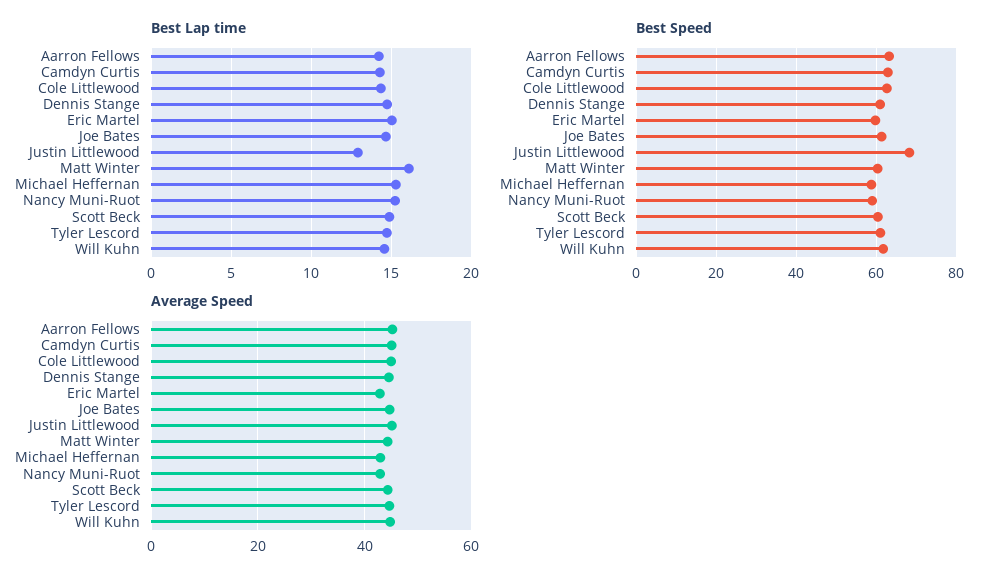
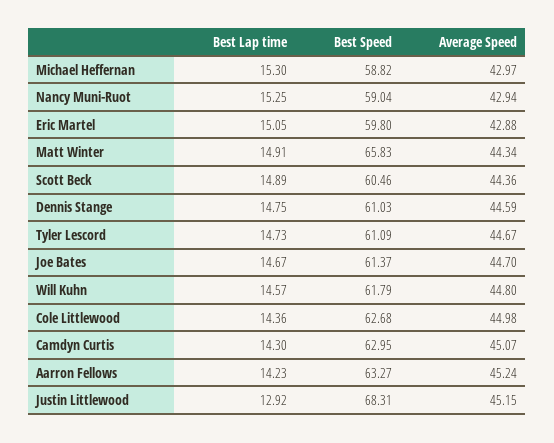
  {
    "Best Lap time": {
      "Aarron Fellows": 14.23,
      "Camdyn Curtis": 14.3,
      "Cole Littlewood": 14.36,
      "Dennis Stange": 14.75,
      "Eric Martel": 15.05,
      "Joe Bates": 14.67,
      "Justin Littlewood": 12.92,
-     "Matt Winter": 16,
+     "Matt Winter": 14.91,
      "Michael Heffernan": 15.3,
      "Nancy Muni-Ruot": 15.25,
      "Scott Beck": 14.89,
      "Tyler Lescord": 14.73,
      "Will Kuhn": 14.57
    },
    "Best Speed": {
      "Aarron Fellows": 63.27,
      "Camdyn Curtis": 62.95,
      "Cole Littlewood": 62.68,
      "Dennis Stange": 61.03,
      "Eric Martel": 59.8,
      "Joe Bates": 61.37,
      "Justin Littlewood": 68.31,
-     "Matt Winter": 60,
+     "Matt Winter": 65.83,
      "Michael Heffernan": 58.82,
      "Nancy Muni-Ruot": 59.04,
      "Scott Beck": 60.46,
      "Tyler Lescord": 61.09,
      "Will Kuhn": 61.79
    },
    "Average Speed": {
      "Aarron Fellows": 45.24,
      "Camdyn Curtis": 45.07,
      "Cole Littlewood": 44.98,
      "Dennis Stange": 44.59,
      "Eric Martel": 42.88,
      "Joe Bates": 44.7,
      "Justin Littlewood": 45.15,
      "Matt Winter": 44.34,
      "Michael Heffernan": 42.97,
      "Nancy Muni-Ruot": 42.94,
      "Scott Beck": 44.36,
      "Tyler Lescord": 44.67,
      "Will Kuhn": 44.8
    }
  }

